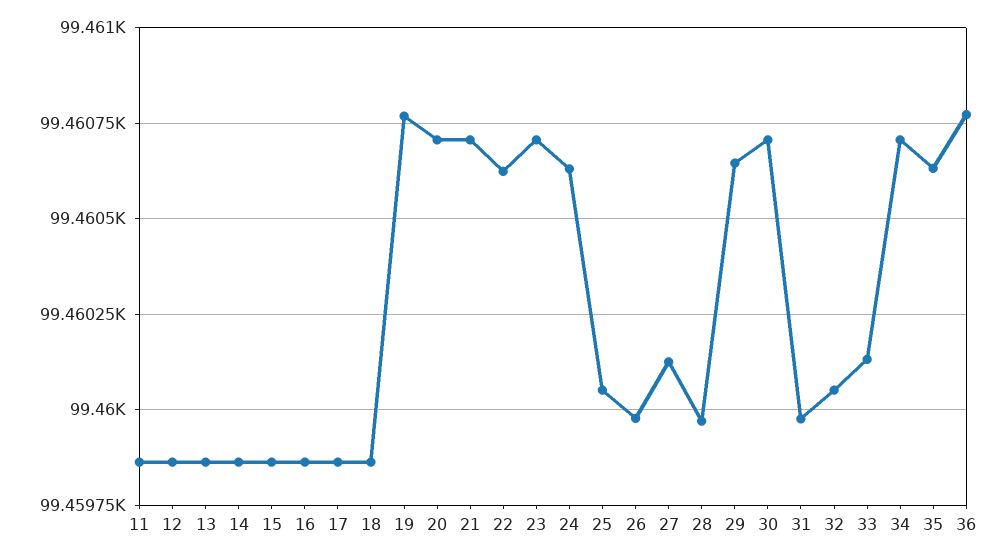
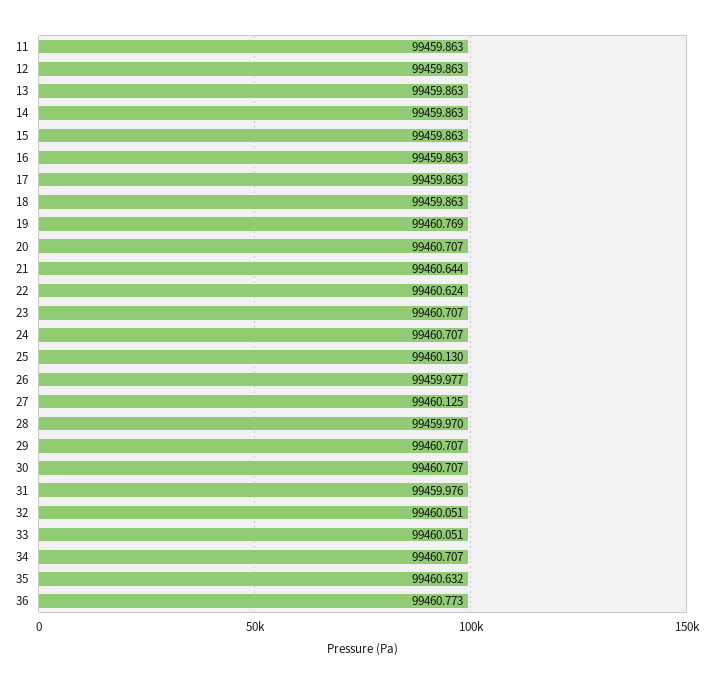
  {
    "11": 99459.863,
    "12": 99459.863,
    "13": 99459.863,
    "14": 99459.863,
    "15": 99459.863,
    "16": 99459.863,
    "17": 99459.863,
    "18": 99459.863,
    "19": 99460.769,
    "20": 99460.707,
-   "21": 99460.7,
+   "21": 99460.644,
    "22": 99460.624,
    "23": 99460.707,
-   "24": 99460.625,
+   "24": 99460.707,
-   "25": 99460.05,
+   "25": 99460.13,
    "26": 99459.977,
    "27": 99460.125,
    "28": 99459.97,
-   "29": 99460.65,
+   "29": 99460.707,
    "30": 99460.707,
    "31": 99459.976,
    "32": 99460.051,
-   "33": 99460.125,
+   "33": 99460.051,
    "34": 99460.707,
    "35": 99460.632,
    "36": 99460.773
  }

